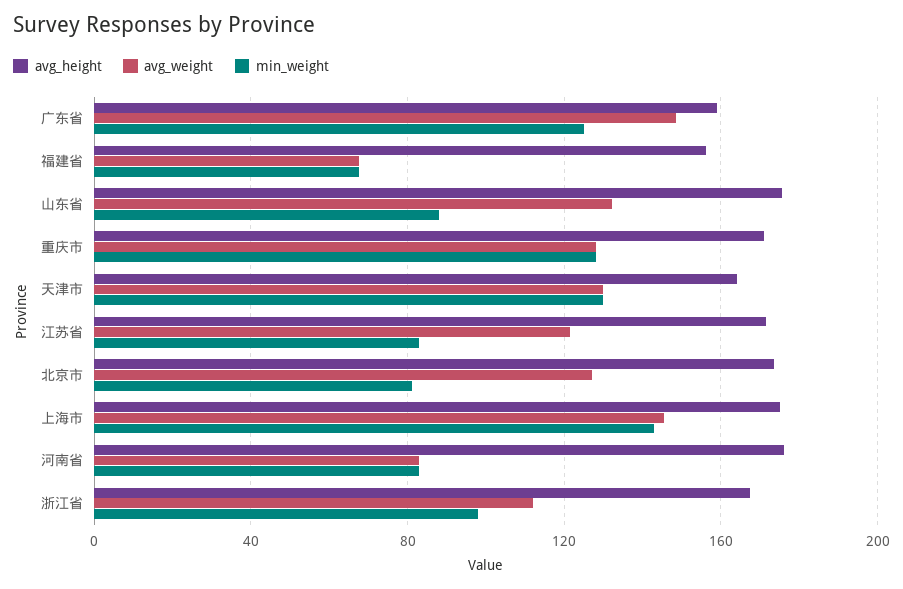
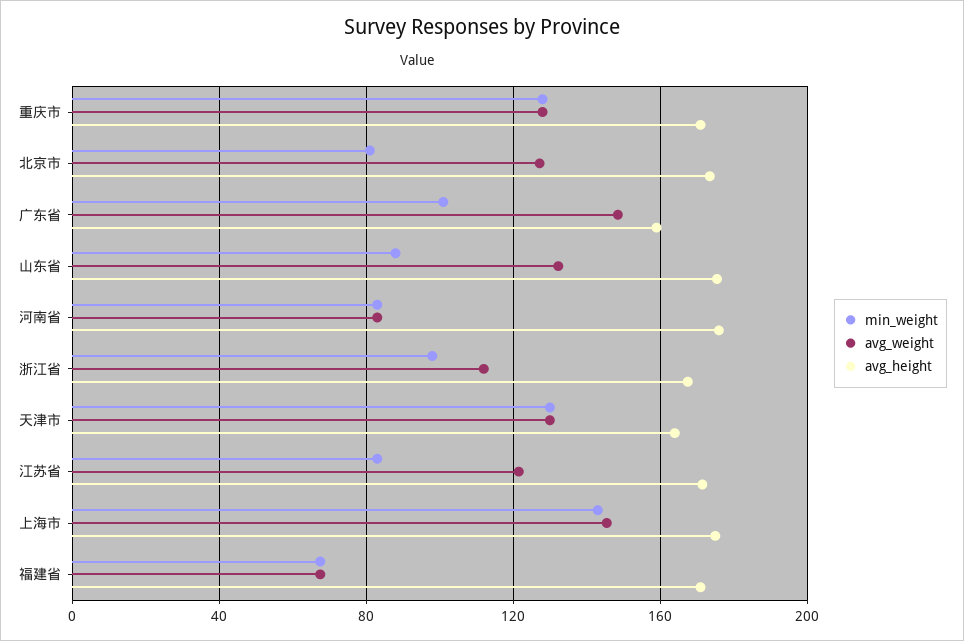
  {
    "avg_height": {
      "广东省": 160,
-     "福建省": 155,
+     "福建省": 170,
      "山东省": 175,
      "重庆市": 170,
      "天津市": 165,
      "江苏省": 170,
      "北京市": 175,
      "上海市": 175,
      "河南省": 175,
      "浙江省": 170
    },
    "avg_weight": {
      "广东省": 150,
      "福建省": 70,
      "山东省": 130,
      "重庆市": 130,
      "天津市": 130,
      "江苏省": 120,
      "北京市": 125,
      "上海市": 145,
      "河南省": 85,
      "浙江省": 110
    },
    "min_weight": {
-     "广东省": 125,
+     "广东省": 100,
      "福建省": 70,
      "山东省": 90,
      "重庆市": 130,
      "天津市": 130,
      "江苏省": 85,
      "北京市": 80,
      "上海市": 145,
      "河南省": 85,
      "浙江省": 100
    }
  }

